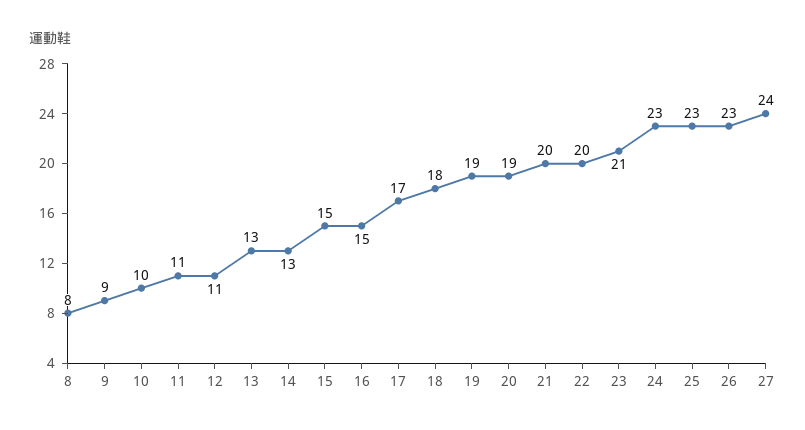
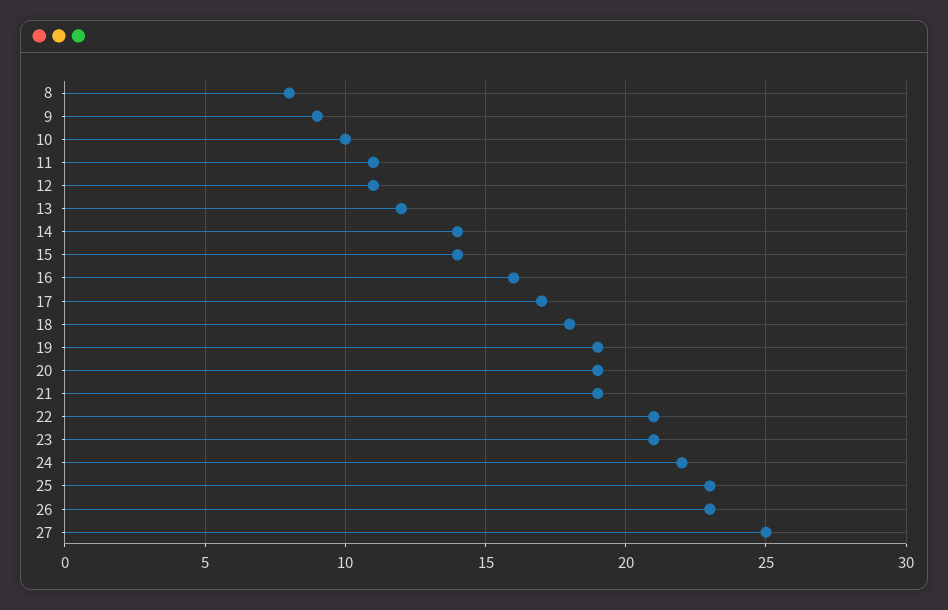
  {
    "8": 8,
    "9": 9,
    "10": 10,
    "11": 11,
    "12": 11,
-   "13": 13,
+   "13": 12,
-   "14": 13,
+   "14": 14,
-   "15": 15,
+   "15": 14,
-   "16": 15,
+   "16": 16,
    "17": 17,
    "18": 18,
    "19": 19,
    "20": 19,
-   "21": 20,
+   "21": 19,
-   "22": 20,
+   "22": 21,
    "23": 21,
-   "24": 23,
+   "24": 22,
    "25": 23,
    "26": 23,
-   "27": 24
+   "27": 25
  }

